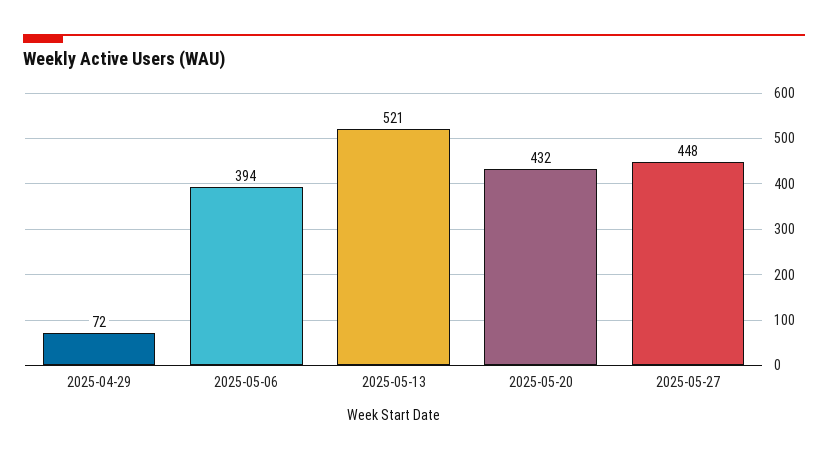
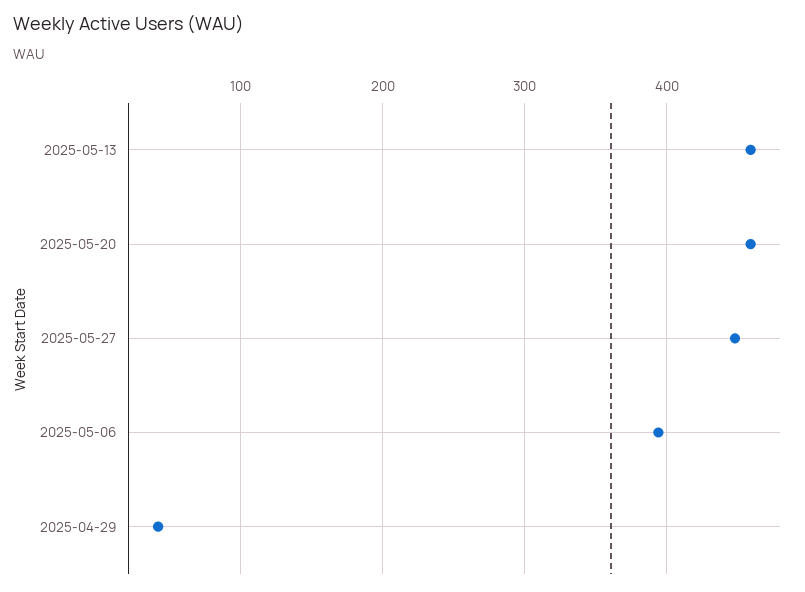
  {
-   "2025-04-29": 72,
+   "2025-04-29": 40,
    "2025-05-06": 394,
-   "2025-05-13": 521,
+   "2025-05-13": 460,
-   "2025-05-20": 432,
+   "2025-05-20": 460,
    "2025-05-27": 448
  }

